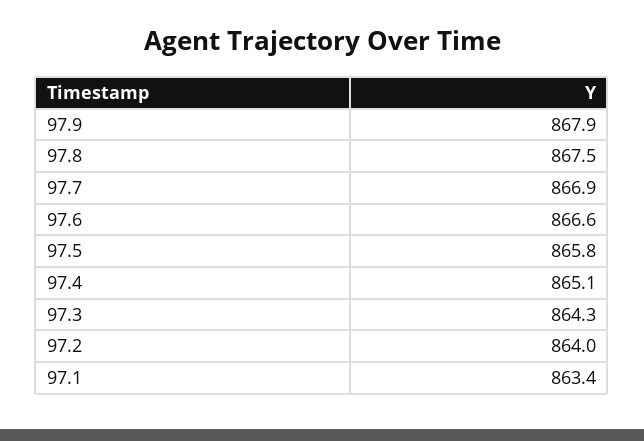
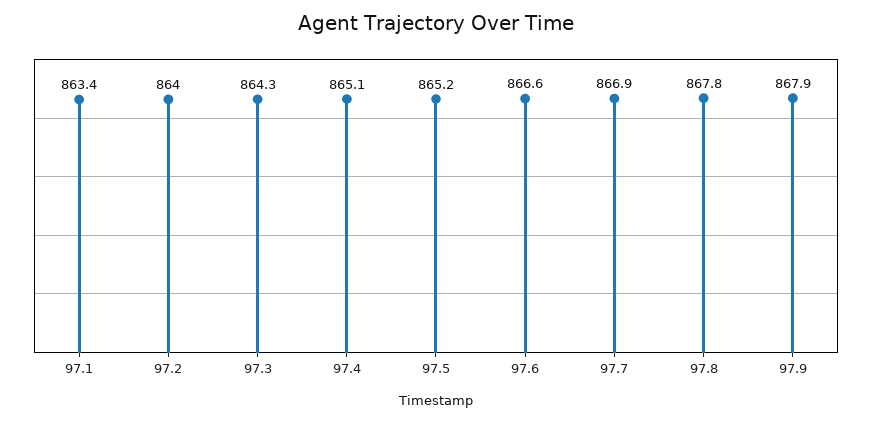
  {
    "97.9": 867.9,
-   "97.8": 867.5,
+   "97.8": 867.8,
    "97.7": 866.9,
    "97.6": 866.6,
-   "97.5": 865.8,
+   "97.5": 865.2,
    "97.4": 865.1,
    "97.3": 864.3,
    "97.2": 864,
    "97.1": 863.4
  }

